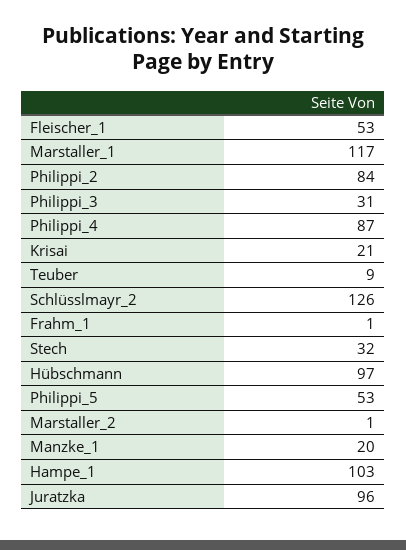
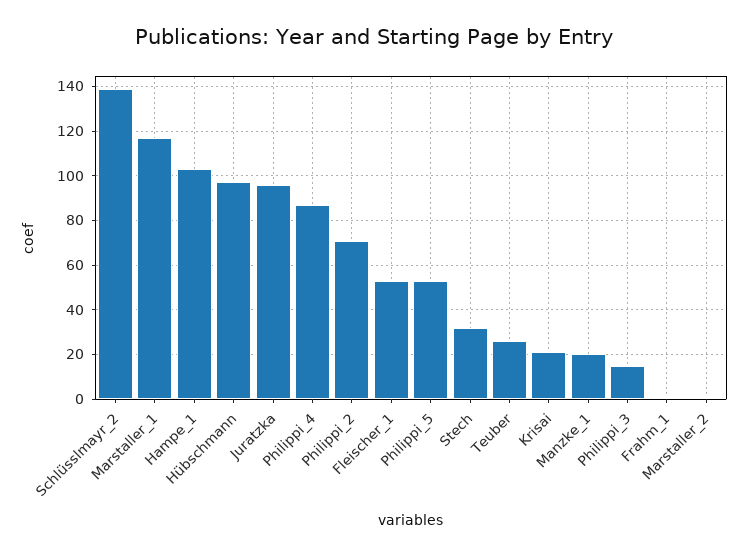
  {
    "Fleischer_1": 53,
    "Marstaller_1": 117,
-   "Philippi_2": 84,
+   "Philippi_2": 70,
-   "Philippi_3": 31,
+   "Philippi_3": 15,
    "Philippi_4": 87,
    "Krisai": 21,
-   "Teuber": 9,
+   "Teuber": 25,
-   "Schlüsslmayr_2": 126,
+   "Schlüsslmayr_2": 140,
    "Frahm_1": 1,
    "Stech": 32,
    "Hübschmann": 97,
    "Philippi_5": 53,
    "Marstaller_2": 1,
    "Manzke_1": 20,
    "Hampe_1": 103,
    "Juratzka": 96
  }

